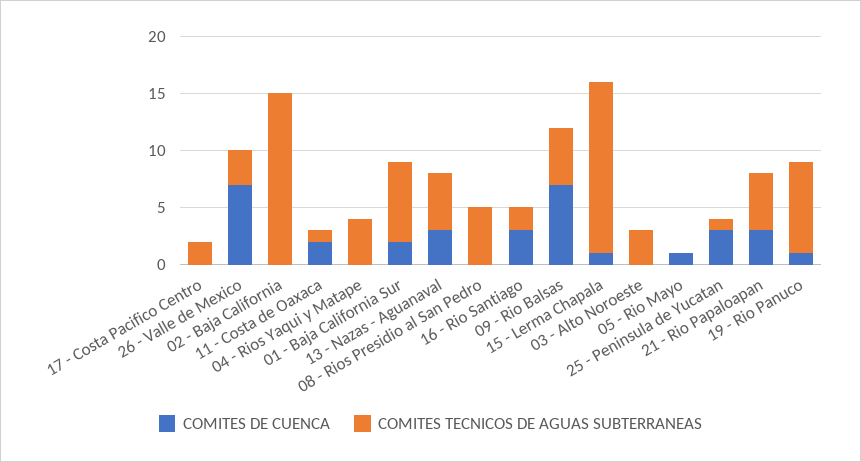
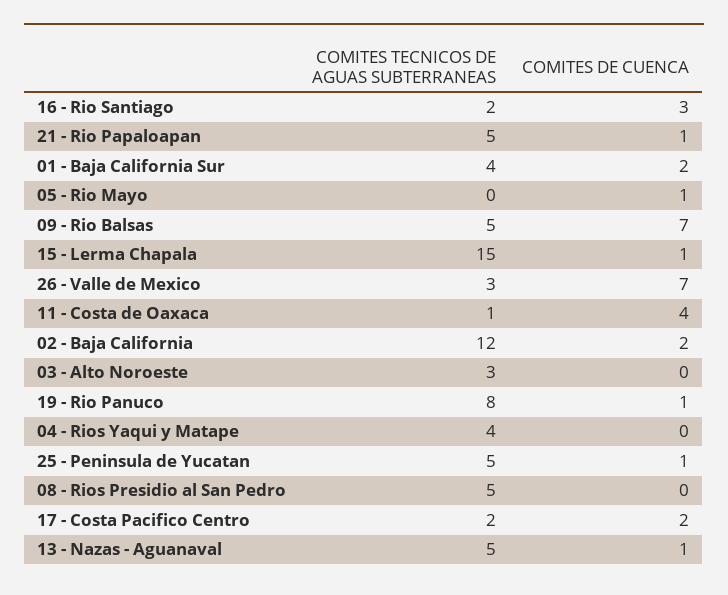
  {
    "COMITES DE CUENCA": {
-     "17 - Costa Pacifico Centro": 0,
+     "17 - Costa Pacifico Centro": 2,
      "26 - Valle de Mexico": 7,
-     "02 - Baja California": 0,
+     "02 - Baja California": 2,
-     "11 - Costa de Oaxaca": 2,
+     "11 - Costa de Oaxaca": 4,
      "04 - Rios Yaqui y Matape": 0,
      "01 - Baja California Sur": 2,
-     "13 - Nazas - Aguanaval": 3,
+     "13 - Nazas - Aguanaval": 1,
      "08 - Rios Presidio al San Pedro": 0,
      "16 - Rio Santiago": 3,
      "09 - Rio Balsas": 7,
      "15 - Lerma Chapala": 1,
      "03 - Alto Noroeste": 0,
      "05 - Rio Mayo": 1,
-     "25 - Peninsula de Yucatan": 3,
+     "25 - Peninsula de Yucatan": 1,
-     "21 - Rio Papaloapan": 3,
+     "21 - Rio Papaloapan": 1,
      "19 - Rio Panuco": 1
    },
    "COMITES TECNICOS DE AGUAS SUBTERRANEAS": {
      "17 - Costa Pacifico Centro": 2,
      "26 - Valle de Mexico": 3,
-     "02 - Baja California": 15,
+     "02 - Baja California": 12,
      "11 - Costa de Oaxaca": 1,
      "04 - Rios Yaqui y Matape": 4,
-     "01 - Baja California Sur": 7,
+     "01 - Baja California Sur": 4,
      "13 - Nazas - Aguanaval": 5,
      "08 - Rios Presidio al San Pedro": 5,
      "16 - Rio Santiago": 2,
      "09 - Rio Balsas": 5,
      "15 - Lerma Chapala": 15,
      "03 - Alto Noroeste": 3,
      "05 - Rio Mayo": 0,
-     "25 - Peninsula de Yucatan": 1,
+     "25 - Peninsula de Yucatan": 5,
      "21 - Rio Papaloapan": 5,
      "19 - Rio Panuco": 8
    }
  }

